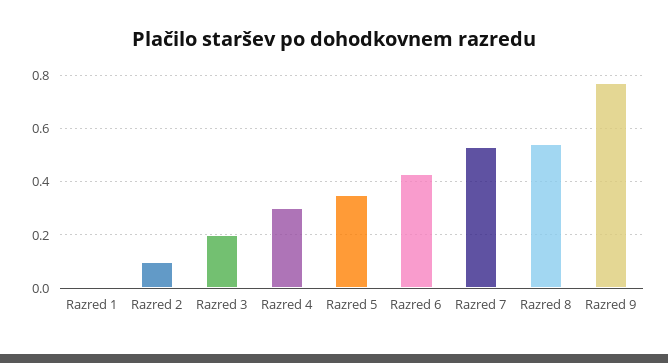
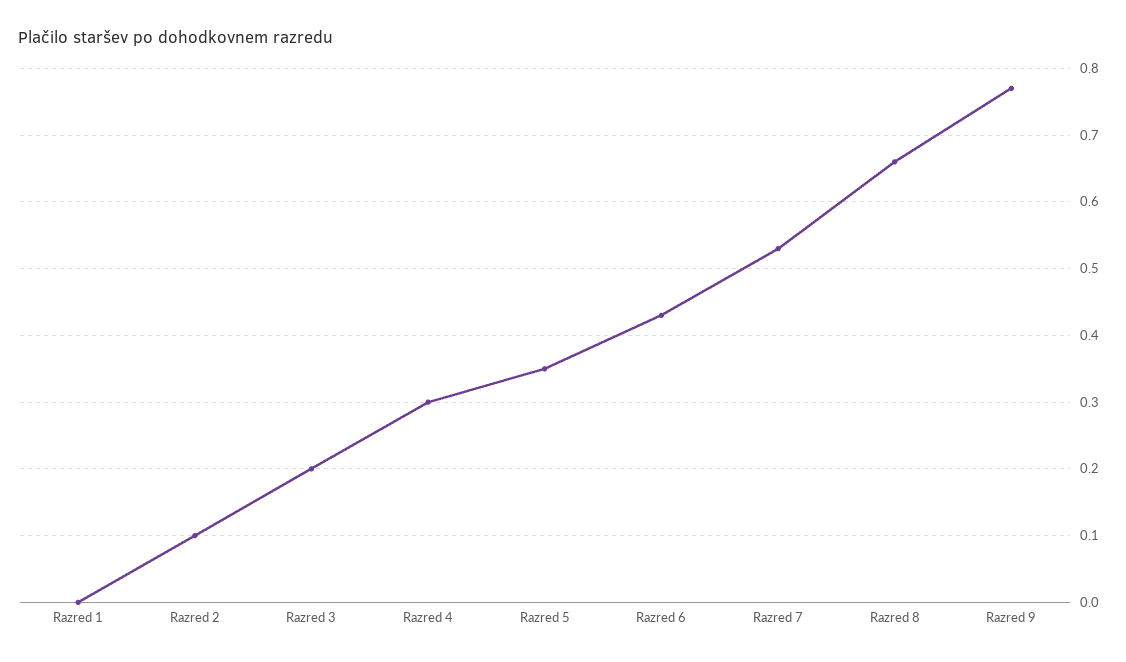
  {
    "Razred 1": 0,
    "Razred 2": 0.1,
    "Razred 3": 0.2,
    "Razred 4": 0.3,
    "Razred 5": 0.35,
    "Razred 6": 0.43,
    "Razred 7": 0.53,
-   "Razred 8": 0.55,
+   "Razred 8": 0.66,
    "Razred 9": 0.77
  }

